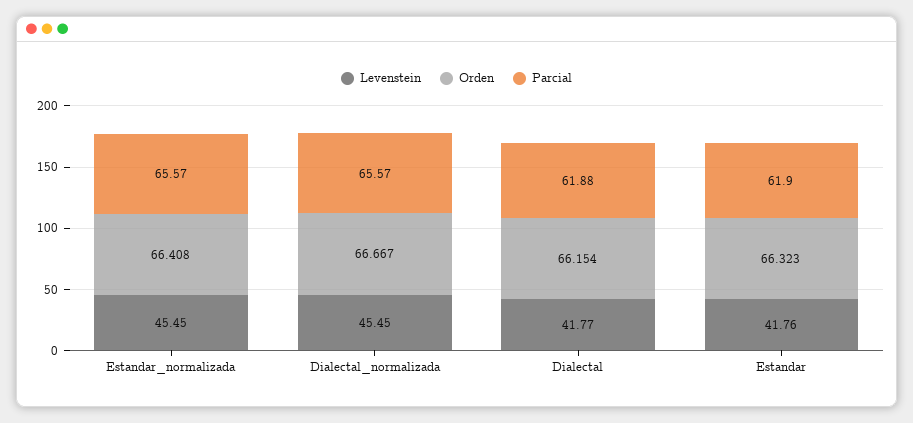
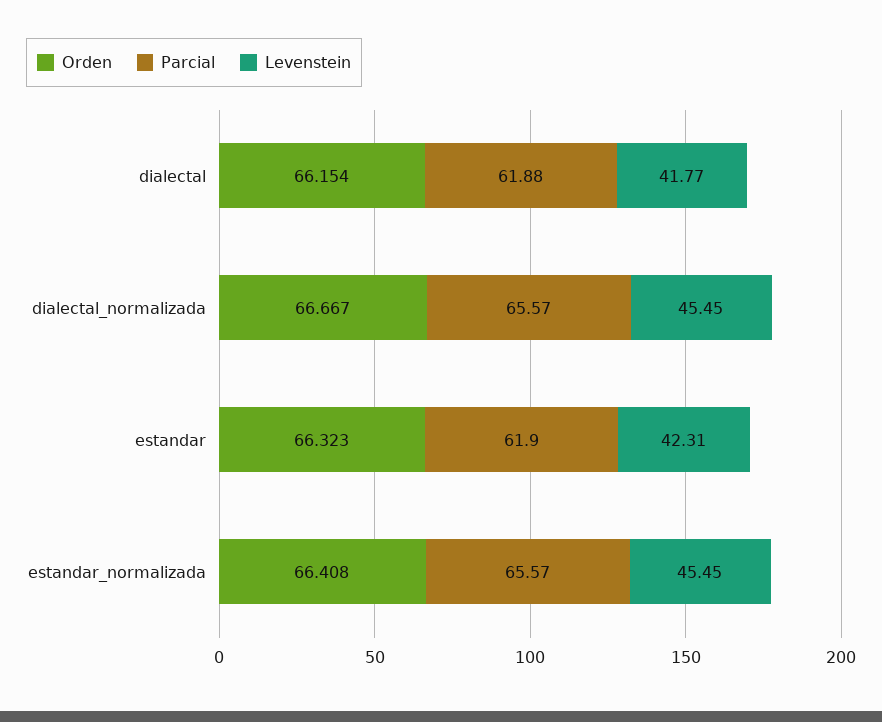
  {
    "Levenstein": {
      "Estandar_normalizada": 45.45,
      "Dialectal_normalizada": 45.45,
      "Dialectal": 41.77,
-     "Estandar": 41.76
+     "Estandar": 42.31
    },
    "Orden": {
      "Estandar_normalizada": 66.408,
      "Dialectal_normalizada": 66.667,
      "Dialectal": 66.154,
      "Estandar": 66.323
    },
    "Parcial": {
      "Estandar_normalizada": 65.57,
      "Dialectal_normalizada": 65.57,
      "Dialectal": 61.88,
      "Estandar": 61.9
    }
  }

